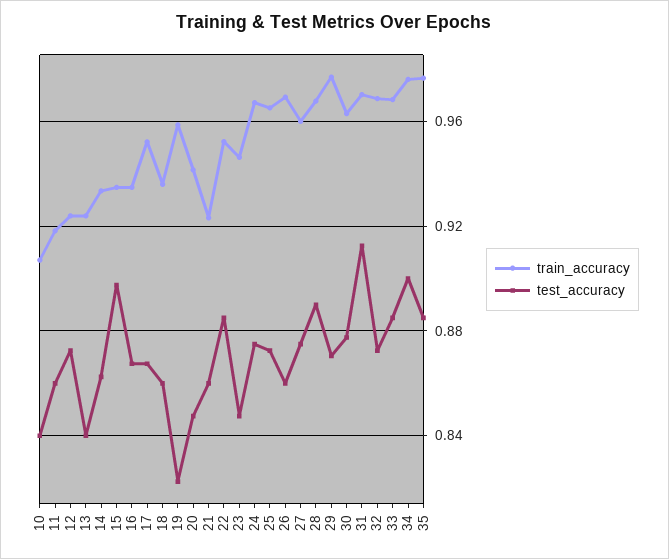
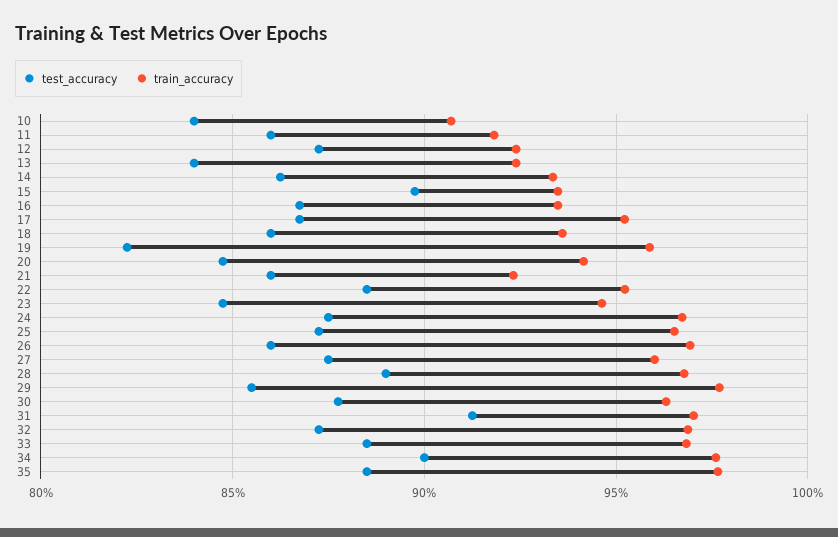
  {
    "train_accuracy": {
      "10": 0.905,
      "11": 0.92,
      "12": 0.925,
      "13": 0.925,
      "14": 0.935,
      "15": 0.935,
      "16": 0.935,
      "17": 0.95,
      "18": 0.935,
      "19": 0.96,
      "20": 0.94,
      "21": 0.925,
      "22": 0.95,
      "23": 0.945,
      "24": 0.965,
      "25": 0.965,
      "26": 0.97,
      "27": 0.96,
      "28": 0.97,
      "29": 0.975,
      "30": 0.965,
      "31": 0.97,
      "32": 0.97,
      "33": 0.97,
      "34": 0.975,
      "35": 0.975
    },
    "test_accuracy": {
      "10": 0.84,
      "11": 0.86,
      "12": 0.875,
      "13": 0.84,
      "14": 0.865,
      "15": 0.9,
      "16": 0.87,
      "17": 0.87,
      "18": 0.86,
      "19": 0.825,
      "20": 0.85,
      "21": 0.86,
      "22": 0.885,
      "23": 0.85,
      "24": 0.875,
      "25": 0.875,
      "26": 0.86,
      "27": 0.875,
      "28": 0.89,
-     "29": 0.87,
+     "29": 0.855,
      "30": 0.88,
      "31": 0.915,
      "32": 0.875,
      "33": 0.885,
      "34": 0.9,
      "35": 0.885
    }
  }

